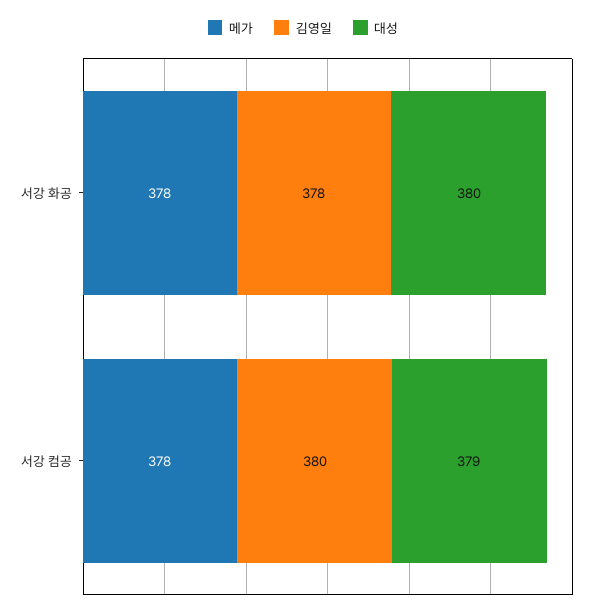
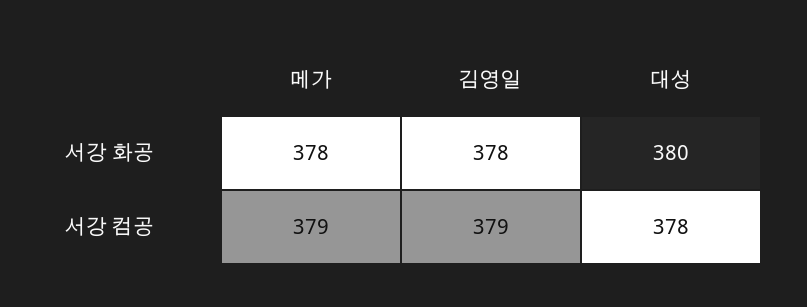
  {
    "메가": {
      "서강 화공": 378,
-     "서강 컴공": 378
+     "서강 컴공": 379
    },
    "김영일": {
      "서강 화공": 378,
-     "서강 컴공": 380
+     "서강 컴공": 379
    },
    "대성": {
      "서강 화공": 380,
-     "서강 컴공": 379
+     "서강 컴공": 378
    }
  }

